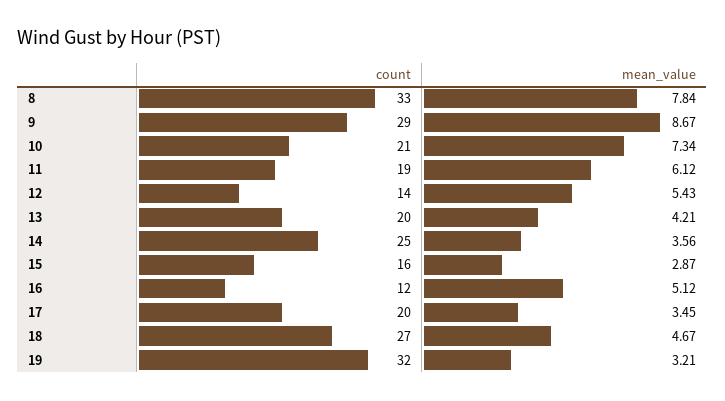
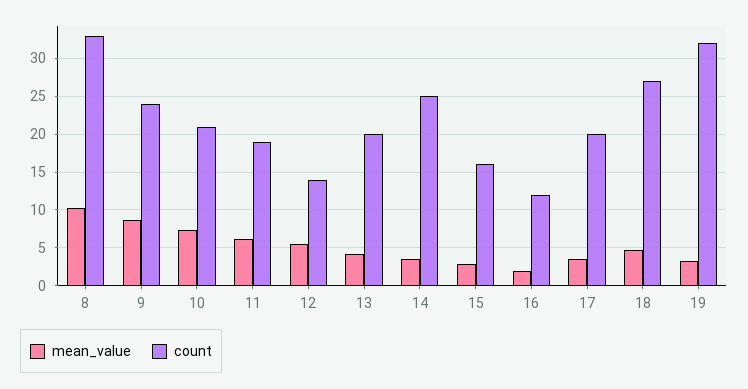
  {
    "count": {
      "8": 33,
-     "9": 29,
+     "9": 24,
      "10": 21,
      "11": 19,
      "12": 14,
      "13": 20,
      "14": 25,
      "15": 16,
      "16": 12,
      "17": 20,
      "18": 27,
      "19": 32
    },
    "mean_value": {
-     "8": 7.84,
+     "8": 10,
      "9": 8.67,
      "10": 7.34,
      "11": 6.12,
      "12": 5.43,
      "13": 4.21,
      "14": 3.56,
      "15": 2.87,
-     "16": 5.12,
+     "16": 2,
      "17": 3.45,
      "18": 4.67,
      "19": 3.21
    }
  }

